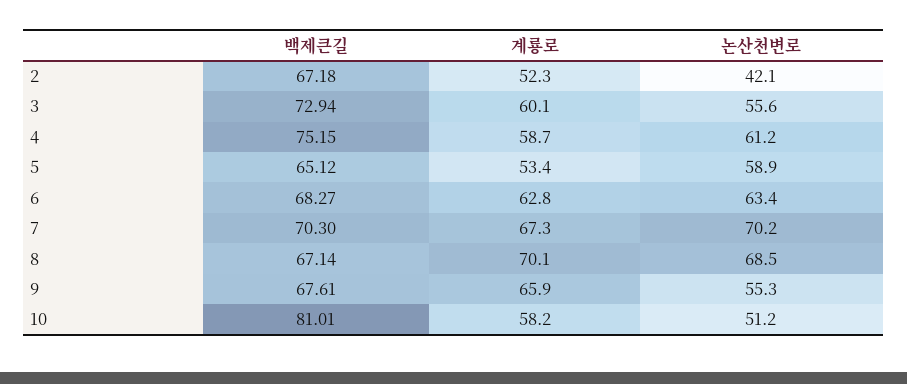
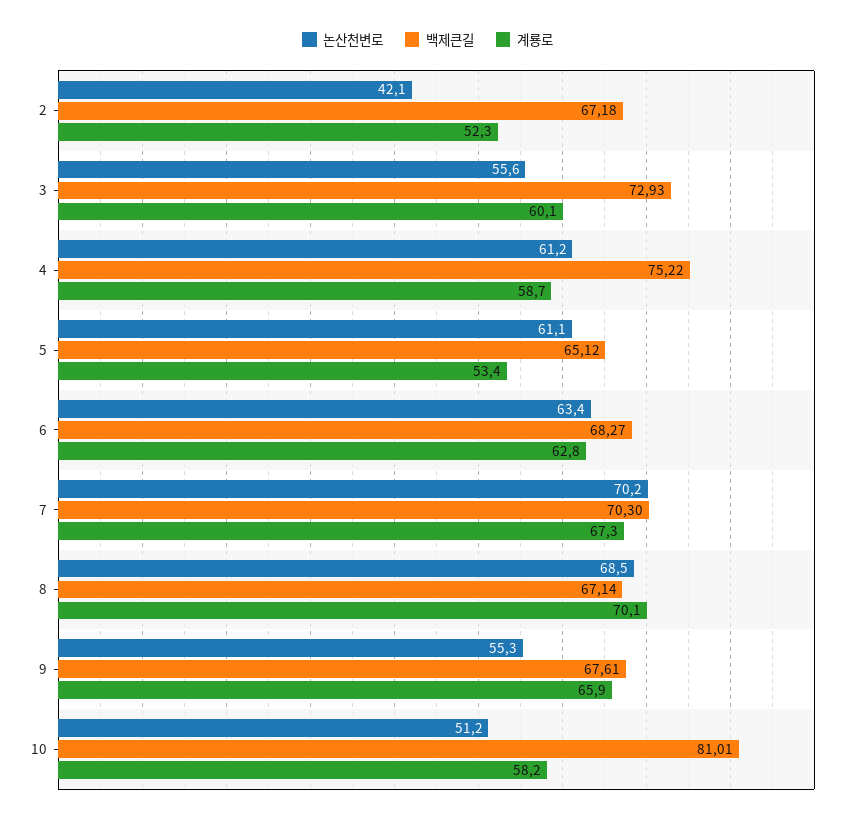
  {
    "백제큰길": {
      "2": 67.18,
-     "3": 72.94,
+     "3": 72.93,
-     "4": 75.15,
+     "4": 75.22,
      "5": 65.12,
      "6": 68.27,
      "7": 70.3,
      "8": 67.14,
      "9": 67.61,
      "10": 81.01
    },
    "계룡로": {
      "2": 52.3,
      "3": 60.1,
      "4": 58.7,
      "5": 53.4,
      "6": 62.8,
      "7": 67.3,
      "8": 70.1,
      "9": 65.9,
      "10": 58.2
    },
    "논산천변로": {
      "2": 42.1,
      "3": 55.6,
      "4": 61.2,
-     "5": 58.9,
+     "5": 61.1,
      "6": 63.4,
      "7": 70.2,
      "8": 68.5,
      "9": 55.3,
      "10": 51.2
    }
  }

